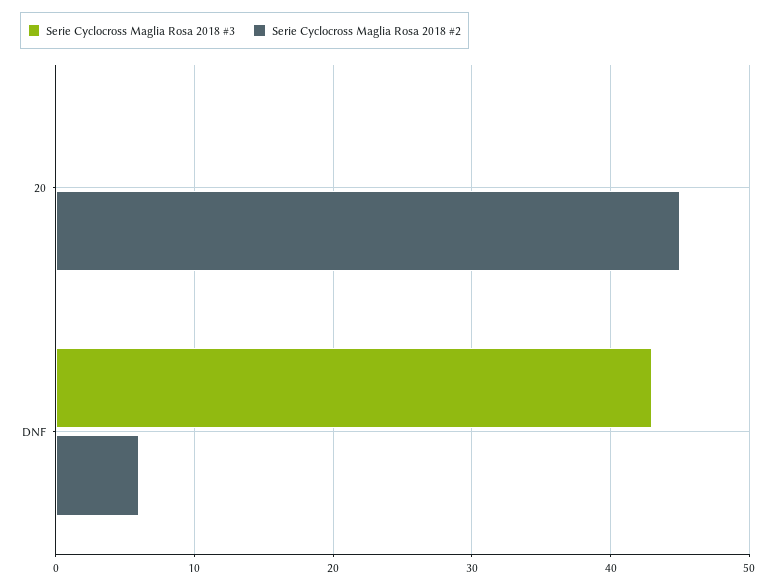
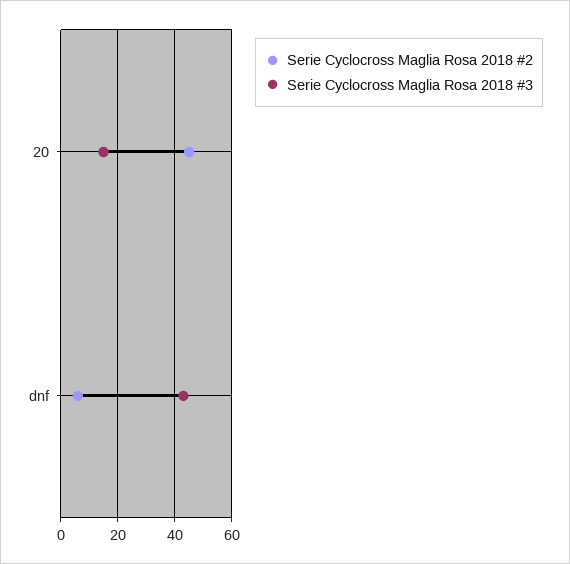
  {
    "Serie Cyclocross Maglia Rosa 2018 #3": {
-     "20": 0,
+     "20": 15,
      "DNF": 43
    },
    "Serie Cyclocross Maglia Rosa 2018 #2": {
      "20": 45,
      "DNF": 6
    }
  }

